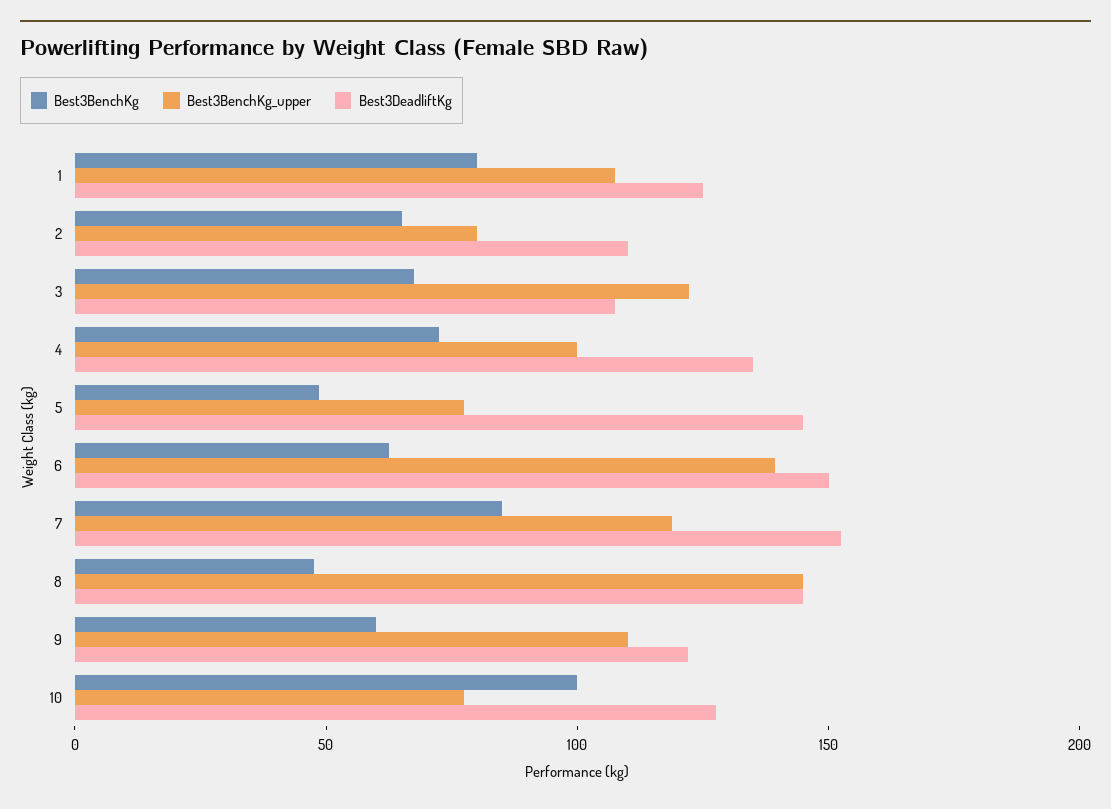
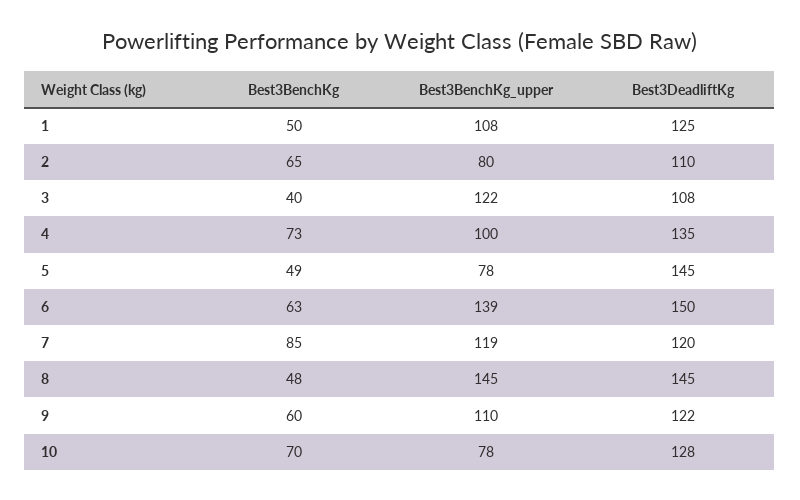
  {
    "Best3BenchKg": {
-     "1": 80,
+     "1": 50,
      "2": 65,
-     "3": 70,
+     "3": 40,
      "4": 73,
      "5": 49,
      "6": 63,
      "7": 85,
      "8": 48,
      "9": 60,
-     "10": 100
+     "10": 70
    },
    "Best3BenchKg_upper": {
      "1": 108,
      "2": 80,
      "3": 122,
      "4": 100,
      "5": 78,
      "6": 139,
      "7": 119,
      "8": 145,
      "9": 110,
      "10": 78
    },
    "Best3DeadliftKg": {
      "1": 125,
      "2": 110,
      "3": 108,
      "4": 135,
      "5": 145,
      "6": 150,
-     "7": 150,
+     "7": 120,
      "8": 145,
      "9": 122,
      "10": 128
    }
  }

